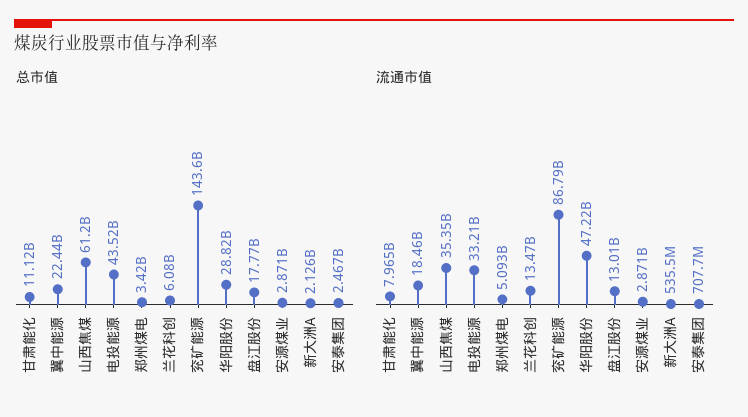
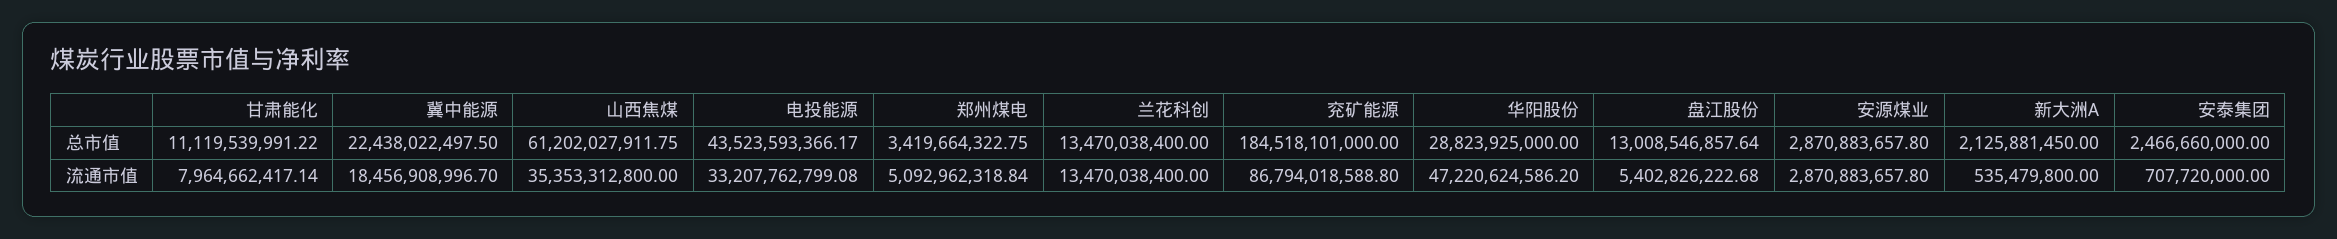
  {
    "总市值": {
      "甘肃能化": 11119539991.22,
      "冀中能源": 22438022497.5,
      "山西焦煤": 61202027911.75,
      "电投能源": 43523593366.17,
      "郑州煤电": 3419664322.75,
-     "兰花科创": 6080000000,
+     "兰花科创": 13470038400,
-     "兖矿能源": 143600000000,
+     "兖矿能源": 184518101000,
      "华阳股份": 28823925000,
-     "盘江股份": 17770000000,
+     "盘江股份": 13008546857.64,
      "安源煤业": 2870883657.8,
      "新大洲A": 2125881450,
      "安泰集团": 2466660000
    },
    "流通市值": {
      "甘肃能化": 7964662417.14,
      "冀中能源": 18456908996.7,
      "山西焦煤": 35353312800,
      "电投能源": 33207762799.08,
      "郑州煤电": 5092962318.84,
      "兰花科创": 13470038400,
      "兖矿能源": 86794018588.8,
      "华阳股份": 47220624586.2,
-     "盘江股份": 13010000000,
+     "盘江股份": 5402826222.68,
      "安源煤业": 2870883657.8,
      "新大洲A": 535479800,
      "安泰集团": 707720000
    }
  }

